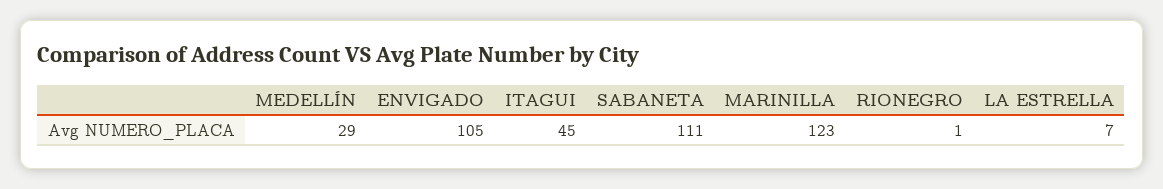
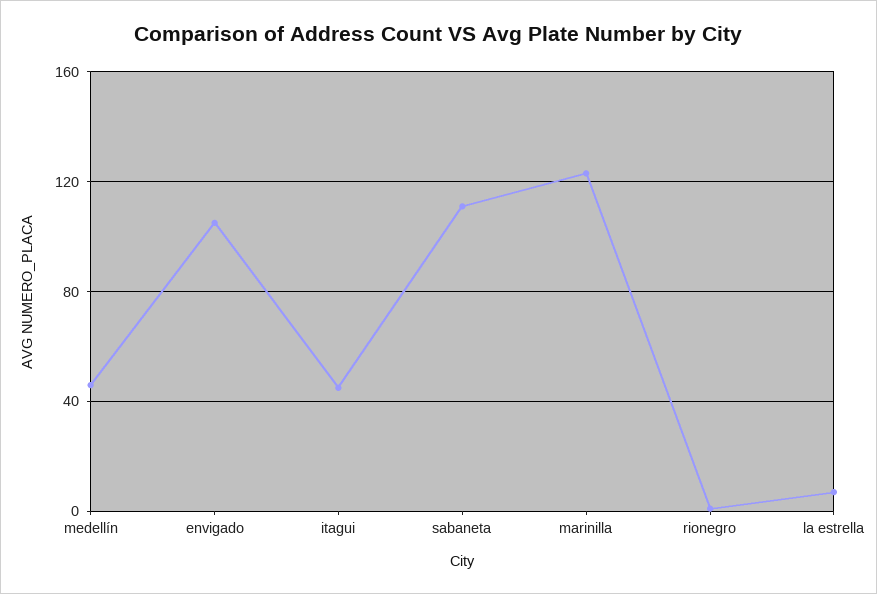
  {
-   "MEDELLÍN": 29,
+   "MEDELLÍN": 45,
    "ENVIGADO": 105,
    "ITAGUI": 45,
    "SABANETA": 111,
    "MARINILLA": 123,
    "RIONEGRO": 1,
    "LA ESTRELLA": 7
  }

